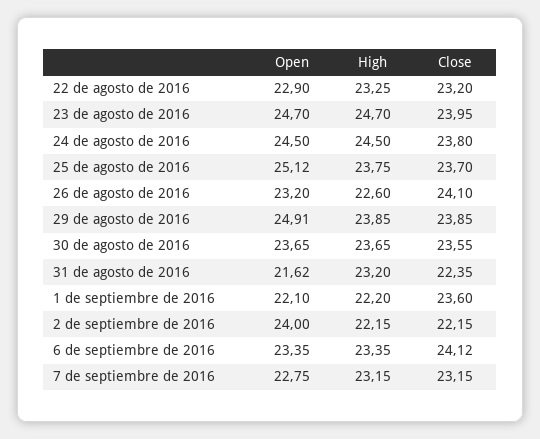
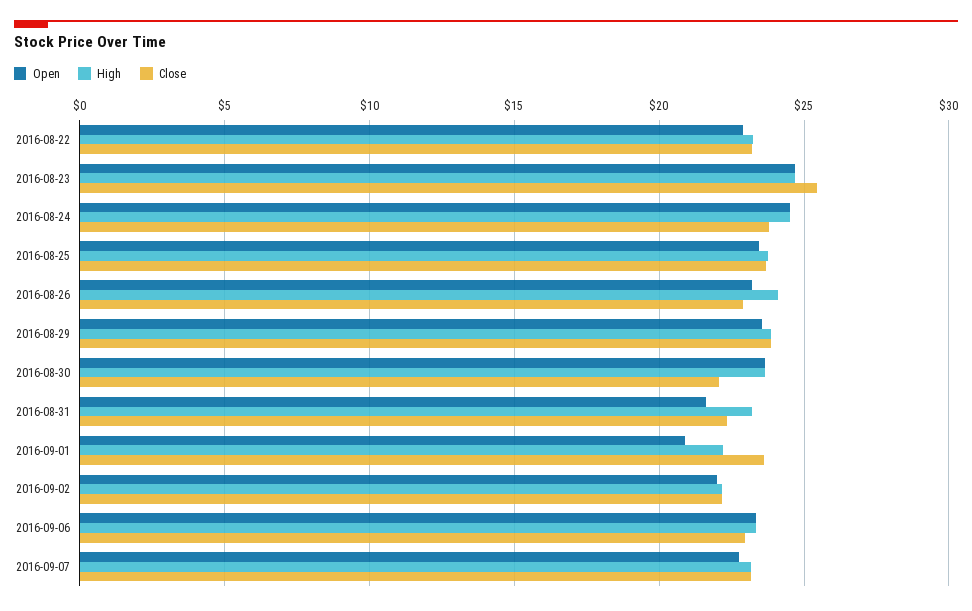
  {
    "Open": {
      "22 de agosto de 2016": 22.9,
      "23 de agosto de 2016": 24.7,
      "24 de agosto de 2016": 24.5,
-     "25 de agosto de 2016": 25.12,
+     "25 de agosto de 2016": 23.5,
      "26 de agosto de 2016": 23.2,
-     "29 de agosto de 2016": 24.91,
+     "29 de agosto de 2016": 23.5,
      "30 de agosto de 2016": 23.65,
      "31 de agosto de 2016": 21.62,
-     "1 de septiembre de 2016": 22.1,
+     "1 de septiembre de 2016": 21,
-     "2 de septiembre de 2016": 24,
+     "2 de septiembre de 2016": 22,
      "6 de septiembre de 2016": 23.35,
      "7 de septiembre de 2016": 22.75
    },
    "High": {
      "22 de agosto de 2016": 23.25,
      "23 de agosto de 2016": 24.7,
      "24 de agosto de 2016": 24.5,
      "25 de agosto de 2016": 23.75,
-     "26 de agosto de 2016": 22.6,
+     "26 de agosto de 2016": 24,
      "29 de agosto de 2016": 23.85,
      "30 de agosto de 2016": 23.65,
      "31 de agosto de 2016": 23.2,
      "1 de septiembre de 2016": 22.2,
      "2 de septiembre de 2016": 22.15,
      "6 de septiembre de 2016": 23.35,
      "7 de septiembre de 2016": 23.15
    },
    "Close": {
      "22 de agosto de 2016": 23.2,
-     "23 de agosto de 2016": 23.95,
+     "23 de agosto de 2016": 25.5,
      "24 de agosto de 2016": 23.8,
      "25 de agosto de 2016": 23.7,
-     "26 de agosto de 2016": 24.1,
+     "26 de agosto de 2016": 23,
      "29 de agosto de 2016": 23.85,
-     "30 de agosto de 2016": 23.55,
+     "30 de agosto de 2016": 22,
      "31 de agosto de 2016": 22.35,
      "1 de septiembre de 2016": 23.6,
      "2 de septiembre de 2016": 22.15,
-     "6 de septiembre de 2016": 24.12,
+     "6 de septiembre de 2016": 23,
      "7 de septiembre de 2016": 23.15
    }
  }

